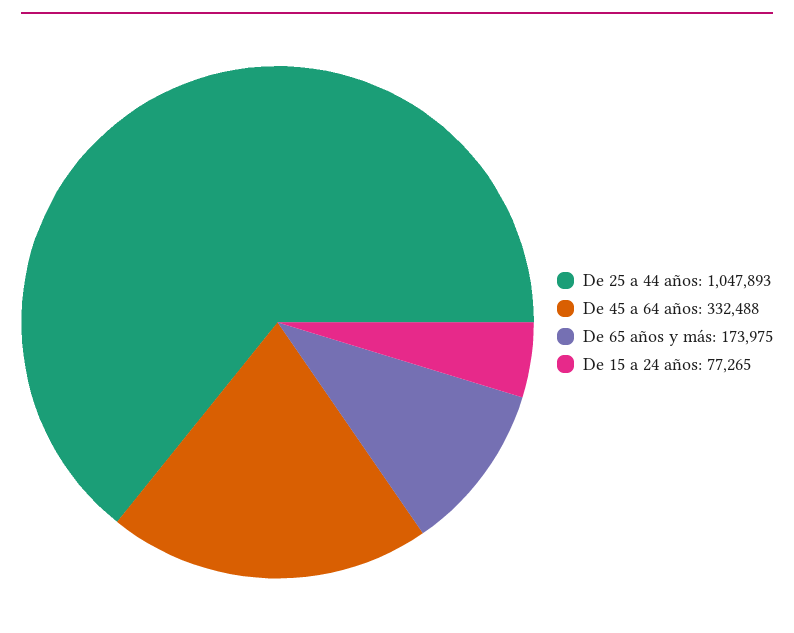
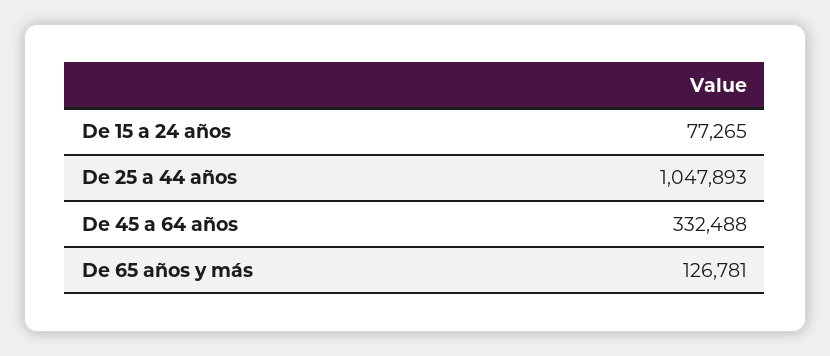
  {
    "De 25 a 44 años": 1047893,
    "De 45 a 64 años": 332488,
-   "De 65 años y más": 173975,
+   "De 65 años y más": 126781,
    "De 15 a 24 años": 77265
  }

